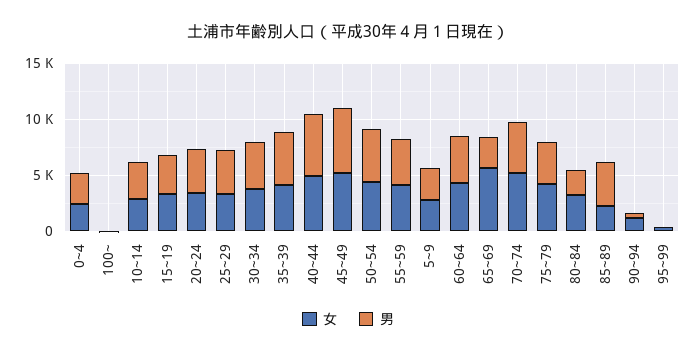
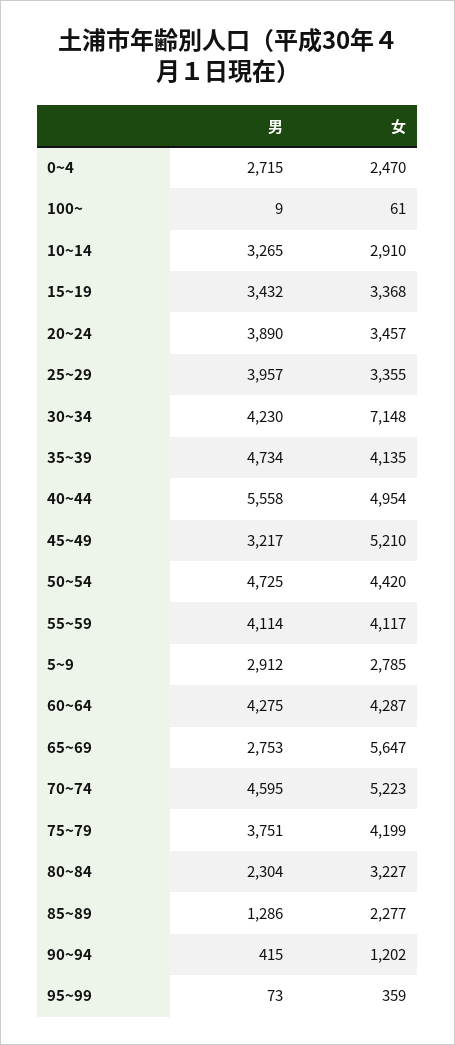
  {
    "女": {
      "0~4": 2470,
      "100~": 61,
      "10~14": 2910,
      "15~19": 3368,
      "20~24": 3457,
      "25~29": 3355,
-     "30~34": 4000,
+     "30~34": 7148,
      "35~39": 4135,
      "40~44": 4954,
      "45~49": 5210,
      "50~54": 4420,
      "55~59": 4117,
      "5~9": 2785,
      "60~64": 4287,
      "65~69": 5647,
      "70~74": 5223,
      "75~79": 4199,
      "80~84": 3227,
      "85~89": 2277,
      "90~94": 1202,
      "95~99": 359
    },
    "男": {
      "0~4": 2715,
      "100~": 9,
      "10~14": 3265,
      "15~19": 3432,
      "20~24": 3890,
      "25~29": 3957,
      "30~34": 4230,
      "35~39": 4734,
      "40~44": 5558,
-     "45~49": 6000,
+     "45~49": 3217,
      "50~54": 4725,
      "55~59": 4114,
      "5~9": 2912,
      "60~64": 4275,
      "65~69": 2753,
      "70~74": 4595,
      "75~79": 3751,
      "80~84": 2304,
-     "85~89": 4000,
+     "85~89": 1286,
      "90~94": 415,
      "95~99": 73
    }
  }

